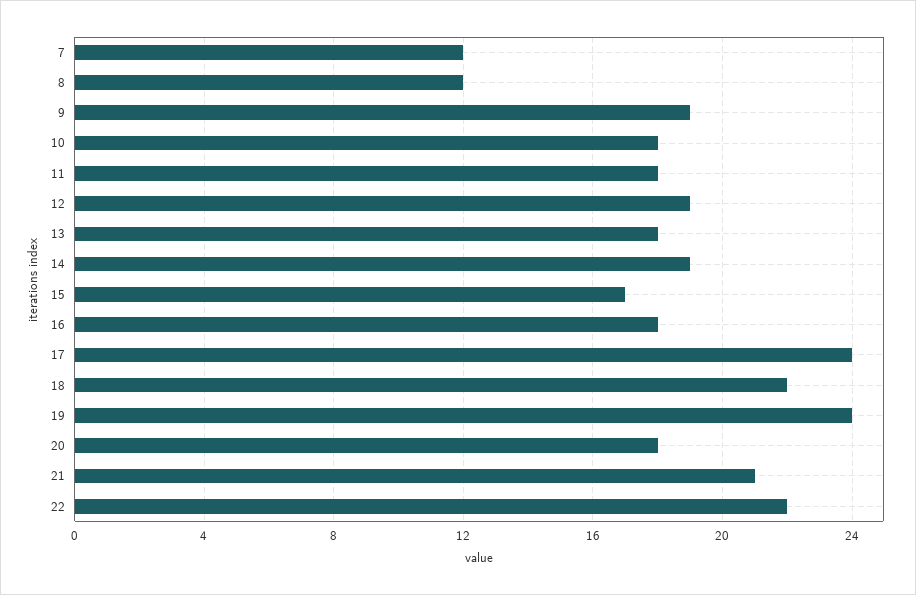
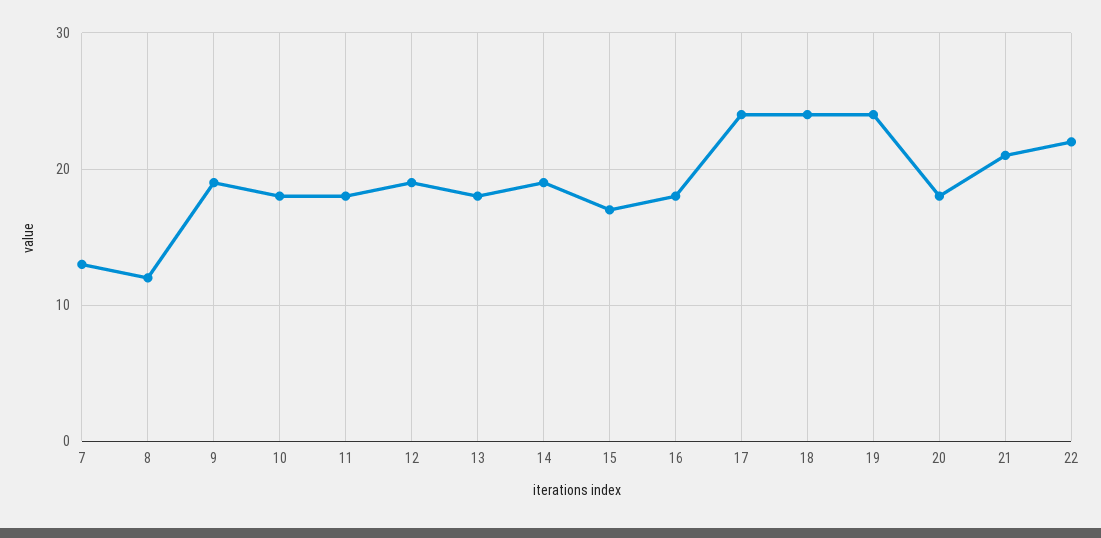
  {
-   "7": 12,
+   "7": 13,
    "8": 12,
    "9": 19,
    "10": 18,
    "11": 18,
    "12": 19,
    "13": 18,
    "14": 19,
    "15": 17,
    "16": 18,
    "17": 24,
-   "18": 22,
+   "18": 24,
    "19": 24,
    "20": 18,
    "21": 21,
    "22": 22
  }

